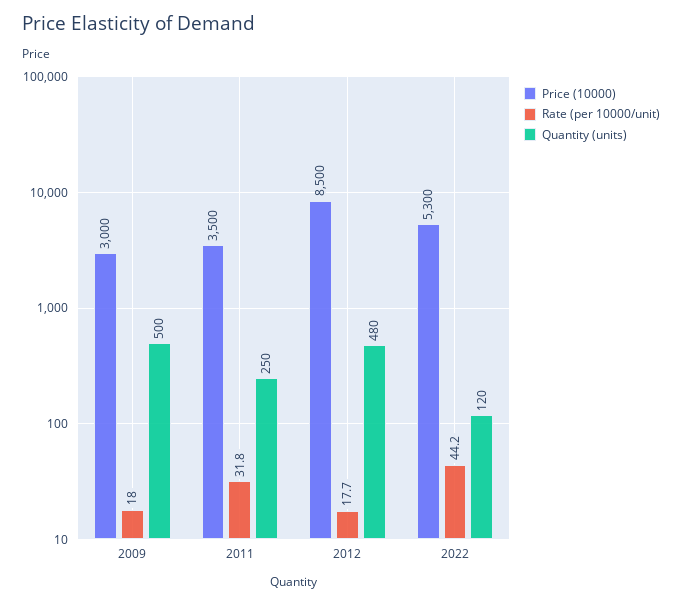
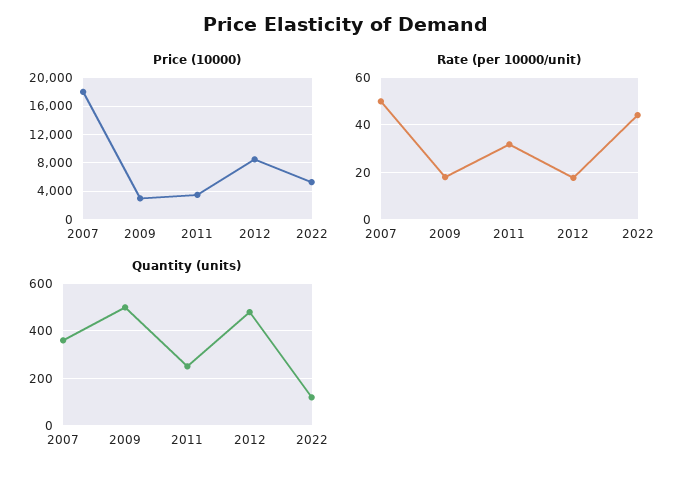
  {
    "Price (10000)": {
      "2009": 3000,
      "2011": 3500,
      "2012": 8500,
-     "2022": 5300
+     "2022": 5300,
+     "2007": 18000
    },
    "Rate (per 10000/unit)": {
      "2009": 18,
      "2011": 31.8,
      "2012": 17.7,
-     "2022": 44.2
+     "2022": 44.2,
+     "2007": 50
    },
    "Quantity (units)": {
      "2009": 500,
      "2011": 250,
      "2012": 480,
-     "2022": 120
+     "2022": 120,
+     "2007": 350
    }
  }

